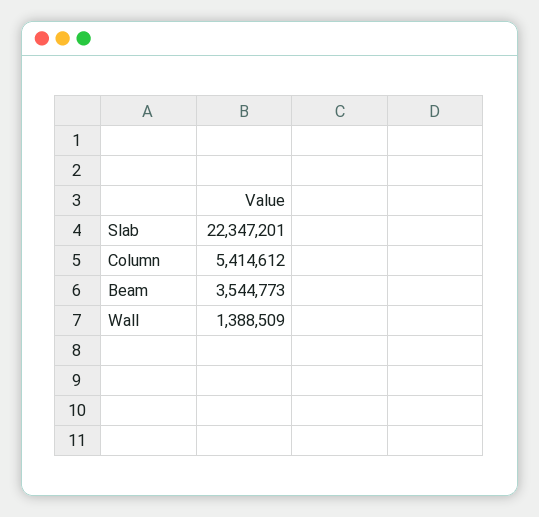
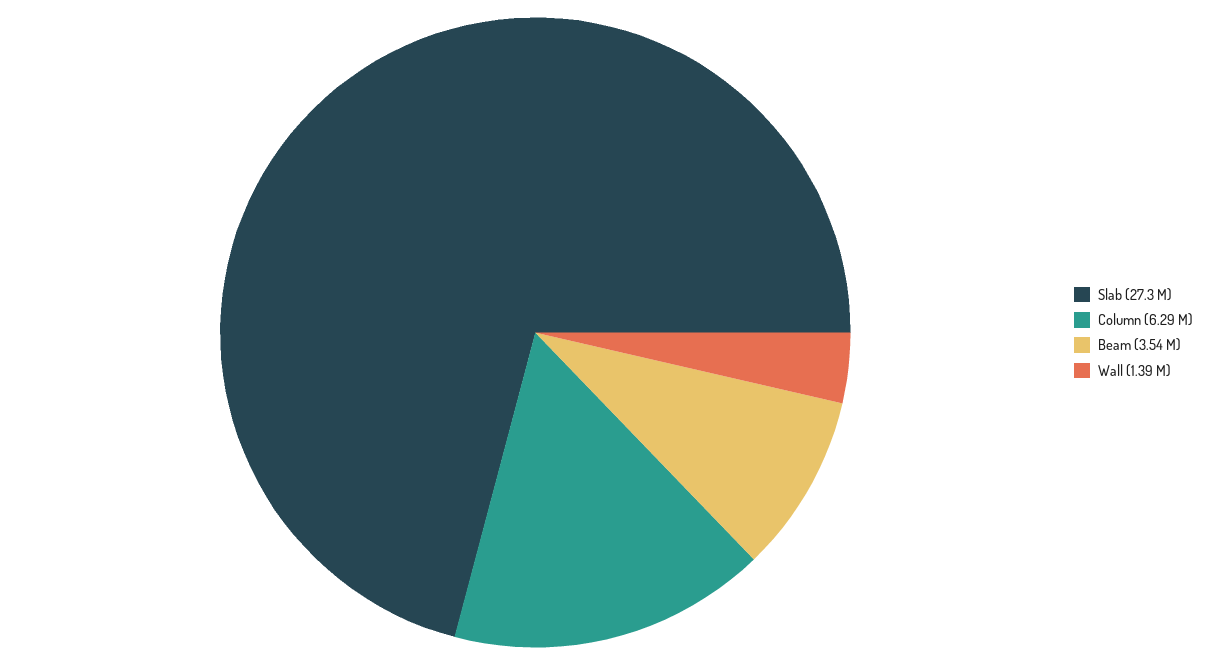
  {
-   "Slab": 22347201,
+   "Slab": 27300000,
-   "Column": 5414612,
+   "Column": 6290000,
    "Beam": 3544773,
    "Wall": 1388509
  }

